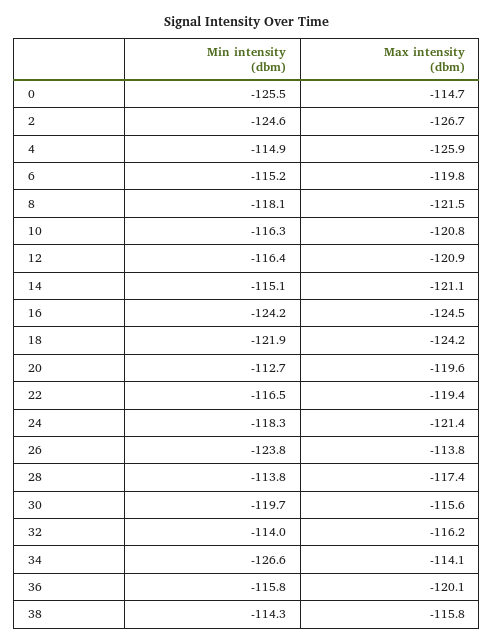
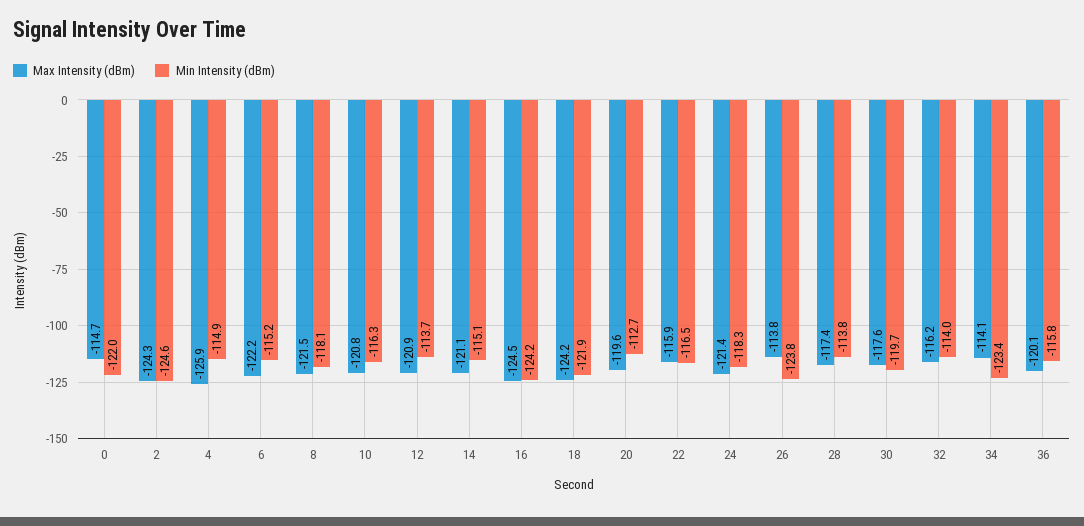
  {
    "Min intensity (dbm)": {
-     "0": -125.5,
+     "0": -122,
      "2": -124.6,
      "4": -114.9,
      "6": -115.2,
      "8": -118.1,
      "10": -116.3,
-     "12": -116.4,
+     "12": -113.7,
      "14": -115.1,
      "16": -124.2,
      "18": -121.9,
      "20": -112.7,
      "22": -116.5,
      "24": -118.3,
      "26": -123.8,
      "28": -113.8,
      "30": -119.7,
      "32": -114,
-     "34": -126.6,
+     "34": -123.4,
-     "36": -115.8,
+     "36": -115.8
-     "38": -114.3
    },
    "Max intensity (dbm)": {
      "0": -114.7,
-     "2": -126.7,
+     "2": -124.3,
      "4": -125.9,
-     "6": -119.8,
+     "6": -122.2,
      "8": -121.5,
      "10": -120.8,
      "12": -120.9,
      "14": -121.1,
      "16": -124.5,
      "18": -124.2,
      "20": -119.6,
-     "22": -119.4,
+     "22": -115.9,
      "24": -121.4,
      "26": -113.8,
      "28": -117.4,
-     "30": -115.6,
+     "30": -117.6,
      "32": -116.2,
      "34": -114.1,
-     "36": -120.1,
+     "36": -120.1
-     "38": -115.8
    }
  }

